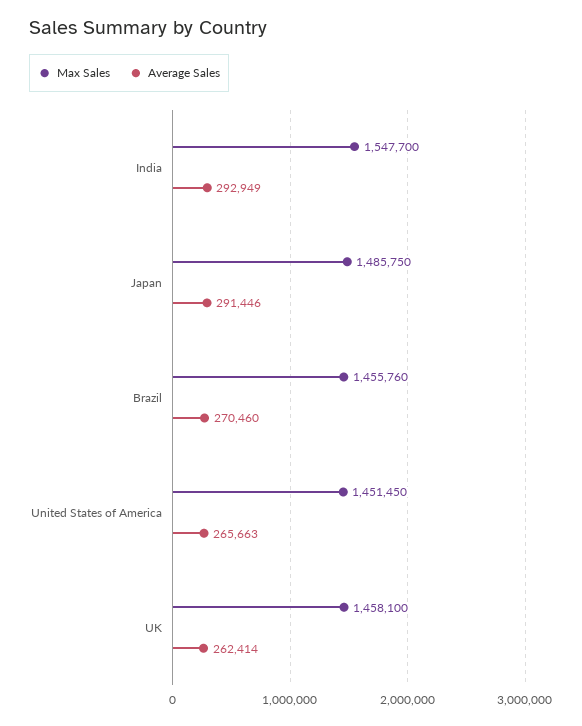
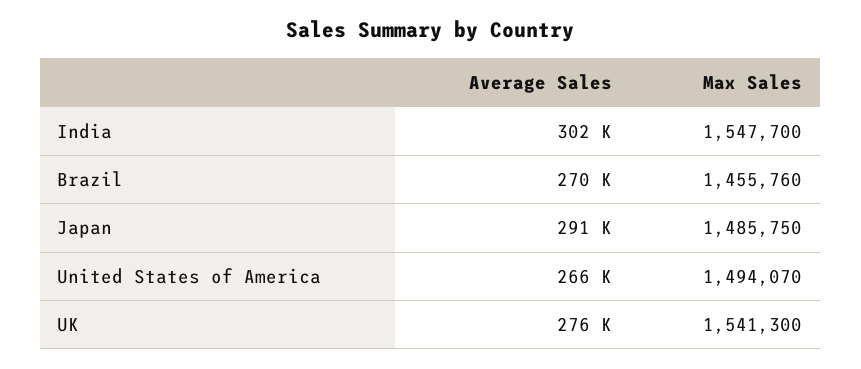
  {
    "Max Sales": {
      "India": 1547700,
      "Japan": 1485750,
      "Brazil": 1455760,
-     "United States of America": 1451450,
+     "United States of America": 1494070,
-     "UK": 1458100
+     "UK": 1541300
    },
    "Average Sales": {
-     "India": 292949,
+     "India": 302000,
      "Japan": 291446,
      "Brazil": 270460,
      "United States of America": 265663,
-     "UK": 262414
+     "UK": 276000
    }
  }

